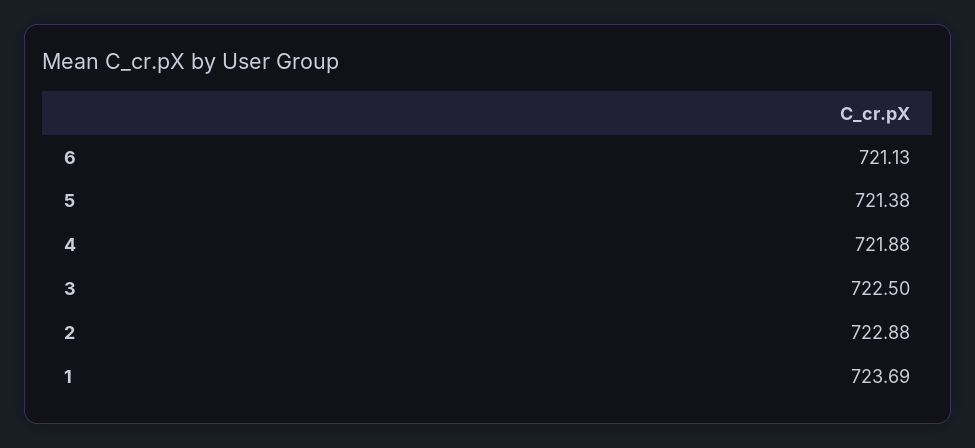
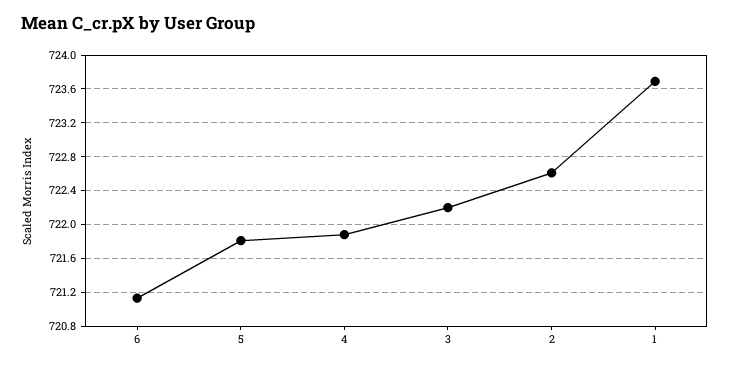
  {
    "6": 721.13,
-   "5": 721.38,
+   "5": 721.8,
    "4": 721.88,
-   "3": 722.5,
+   "3": 722.2,
-   "2": 722.88,
+   "2": 722.6,
    "1": 723.69
  }

